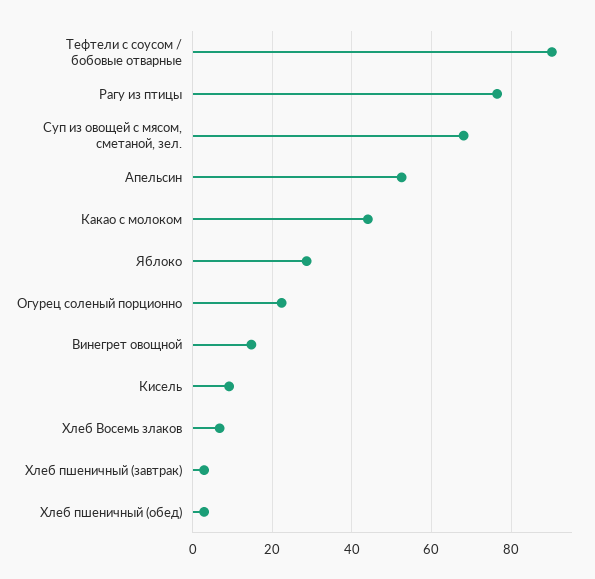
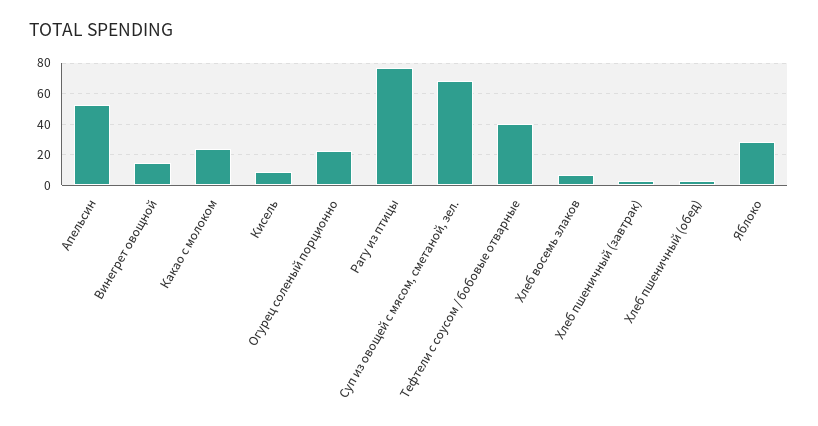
  {
-   "Тефтели с соусом / бобовые отварные": 90,
+   "Тефтели с соусом / бобовые отварные": 40,
    "Рагу из птицы": 76,
    "Суп из овощей с мясом, сметаной, зел.": 68,
    "Апельсин": 52,
-   "Какао с молоком": 44,
+   "Какао с молоком": 25,
    "Яблоко": 28,
    "Огурец соленый порционно": 22,
    "Винегрет овощной": 14,
    "Кисель": 10,
    "Хлеб Восемь злаков": 6,
    "Хлеб пшеничный (завтрак)": 2,
    "Хлеб пшеничный (обед)": 2
  }

